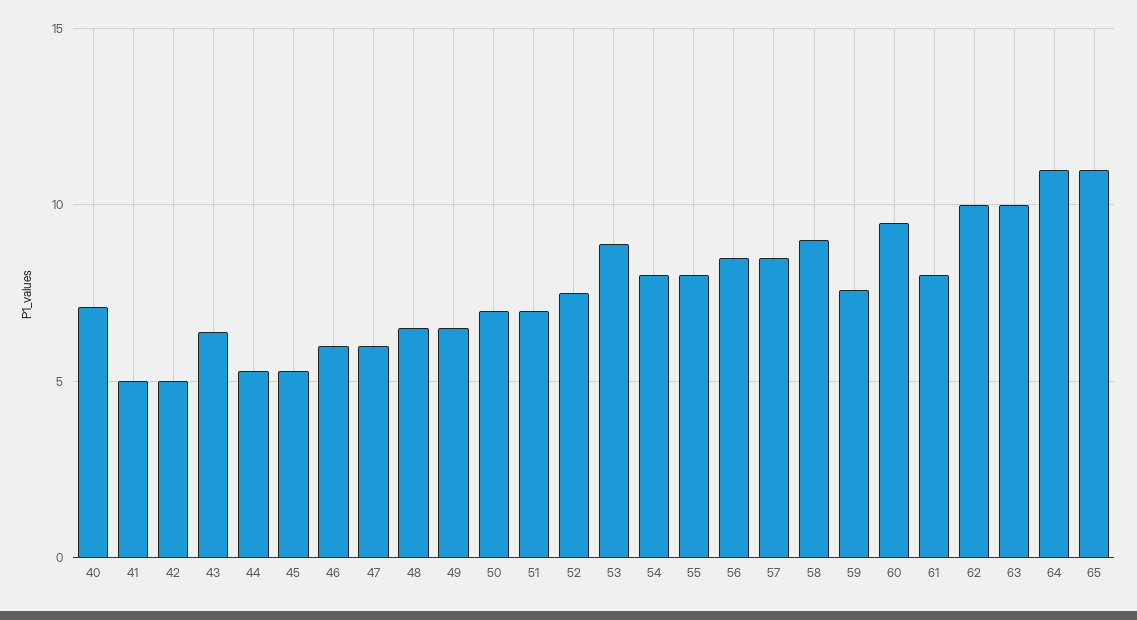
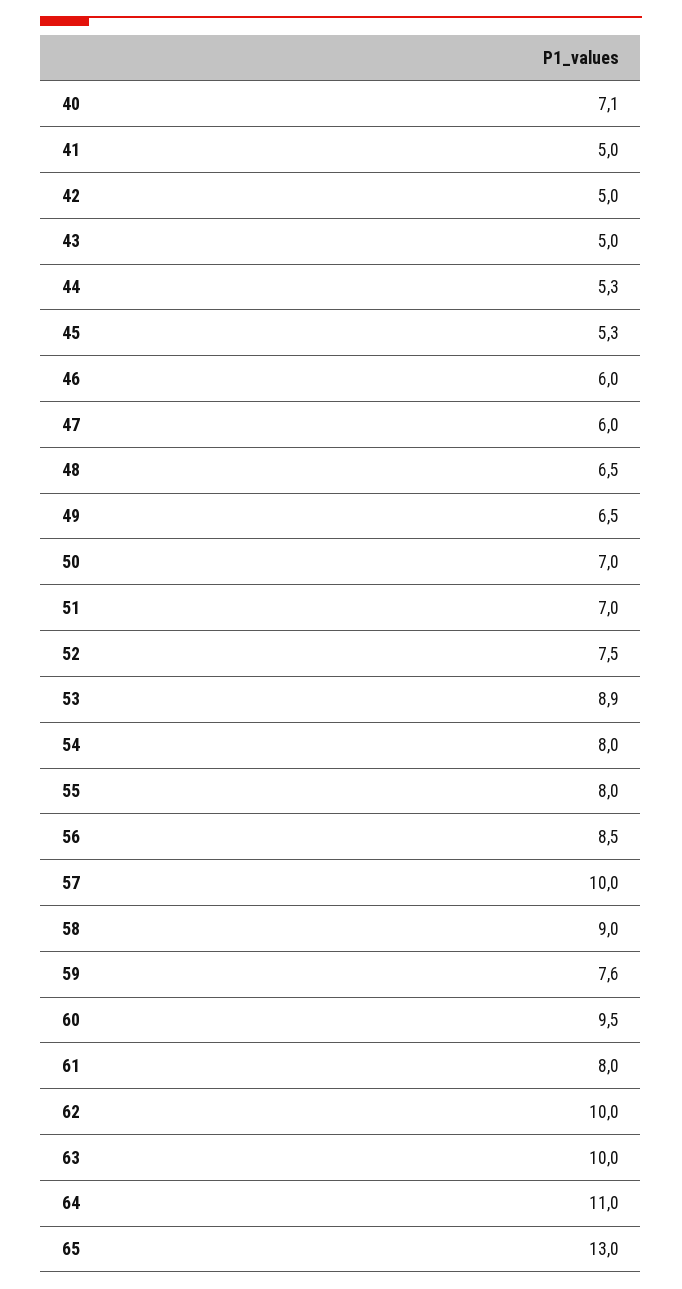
  {
    "40": 7.1,
    "41": 5,
    "42": 5,
-   "43": 6.5,
+   "43": 5,
    "44": 5.3,
    "45": 5.3,
    "46": 6,
    "47": 6,
    "48": 6.5,
    "49": 6.5,
    "50": 7,
    "51": 7,
    "52": 7.5,
    "53": 8.9,
    "54": 8,
    "55": 8,
    "56": 8.5,
-   "57": 8.5,
+   "57": 10,
    "58": 9,
    "59": 7.6,
    "60": 9.5,
    "61": 8,
    "62": 10,
    "63": 10,
    "64": 11,
-   "65": 11
+   "65": 13
  }

